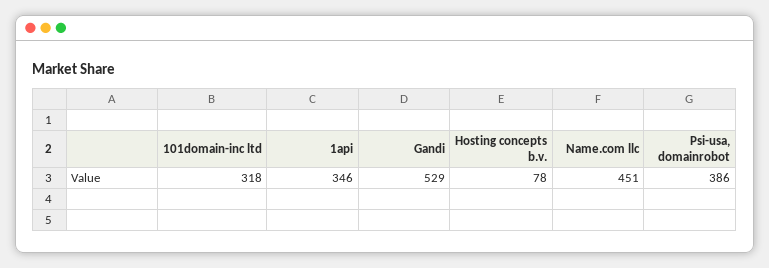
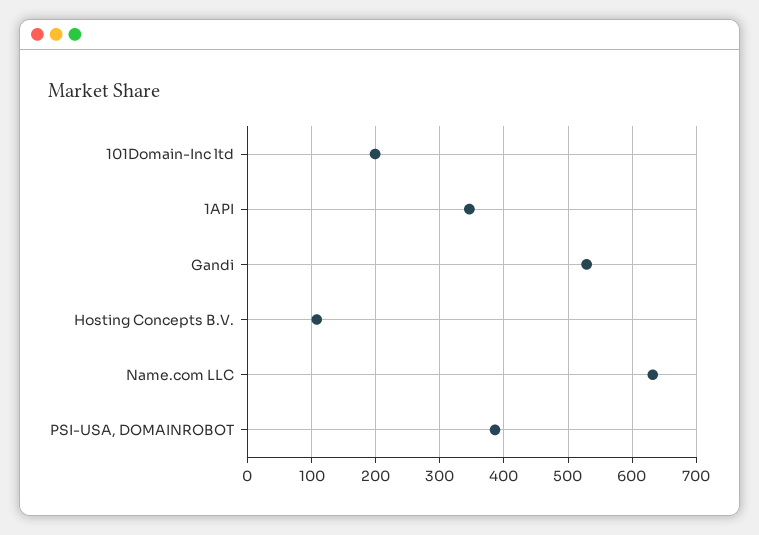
  {
-   "101domain-inc ltd": 318,
+   "101domain-inc ltd": 200,
    "1api": 346,
    "Gandi": 529,
-   "Hosting concepts b.v.": 78,
+   "Hosting concepts b.v.": 110,
-   "Name.com llc": 451,
+   "Name.com llc": 630,
    "Psi-usa, domainrobot": 386
  }

